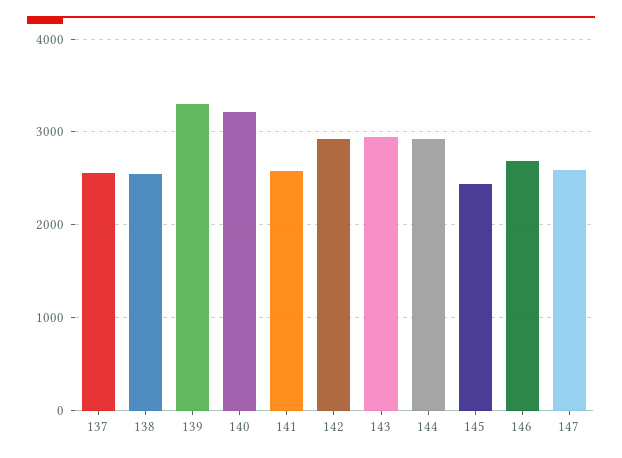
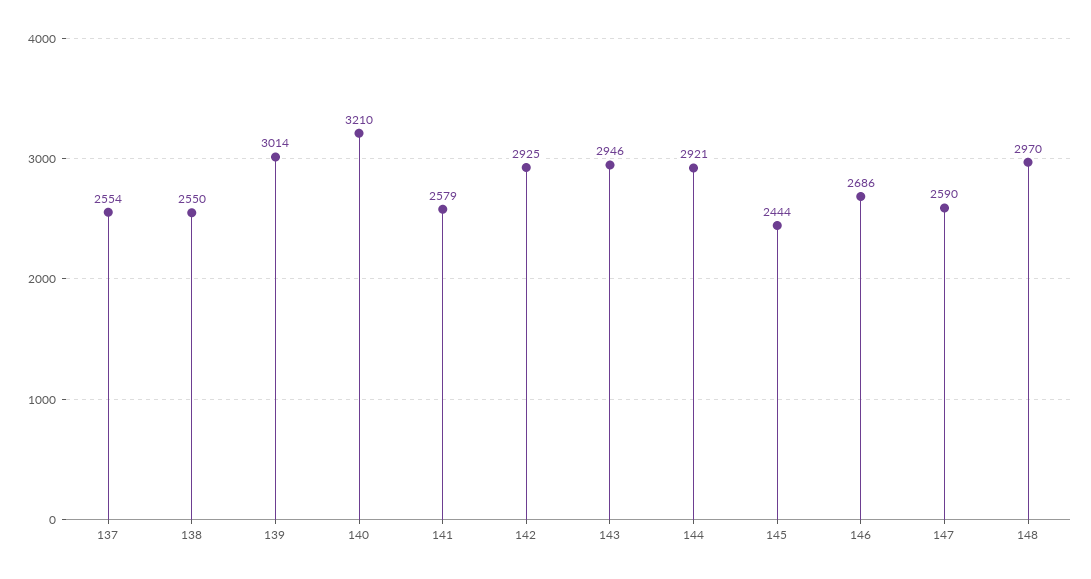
  {
    "137": 2554,
    "138": 2550,
-   "139": 3300,
+   "139": 3014,
    "140": 3210,
    "141": 2579,
    "142": 2925,
    "143": 2946,
    "144": 2921,
    "145": 2444,
    "146": 2686,
-   "147": 2590
+   "147": 2590,
+   "148": 2970
  }

